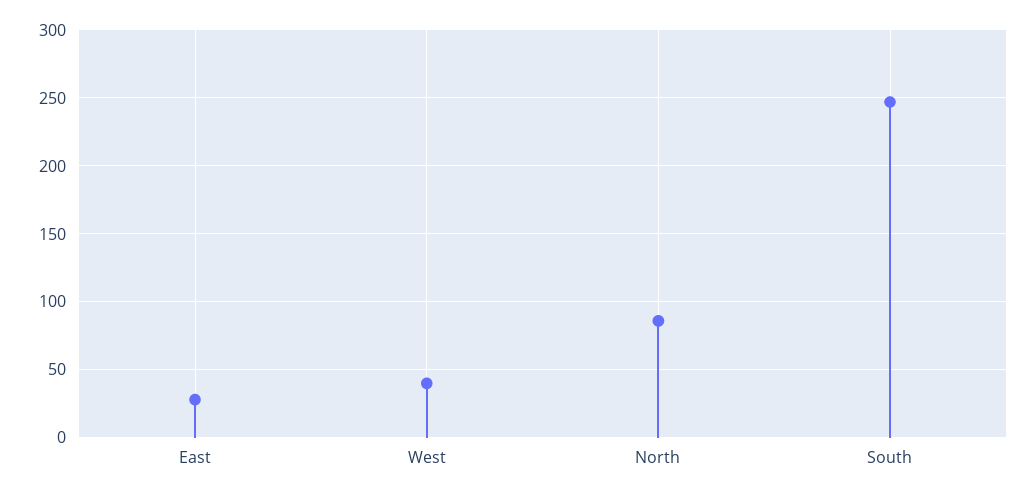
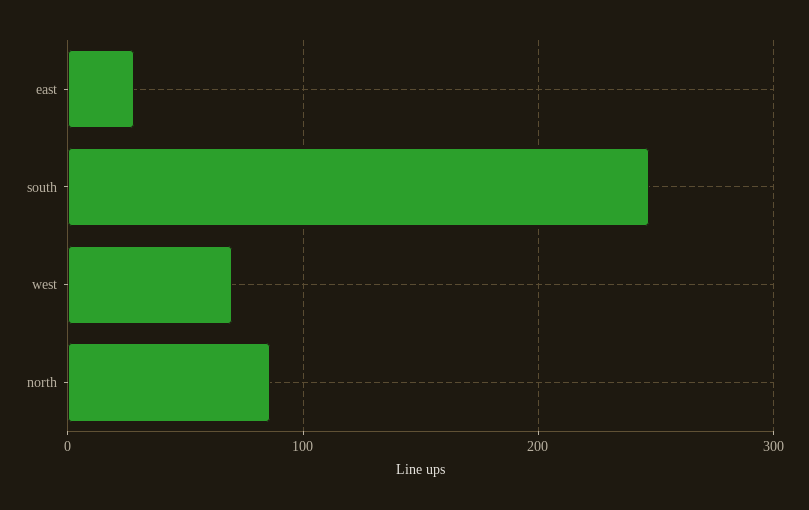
  {
    "East": 30,
-   "West": 40,
+   "West": 70,
    "North": 85,
    "South": 245
  }

